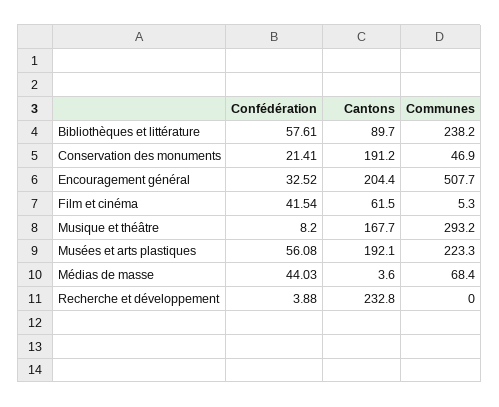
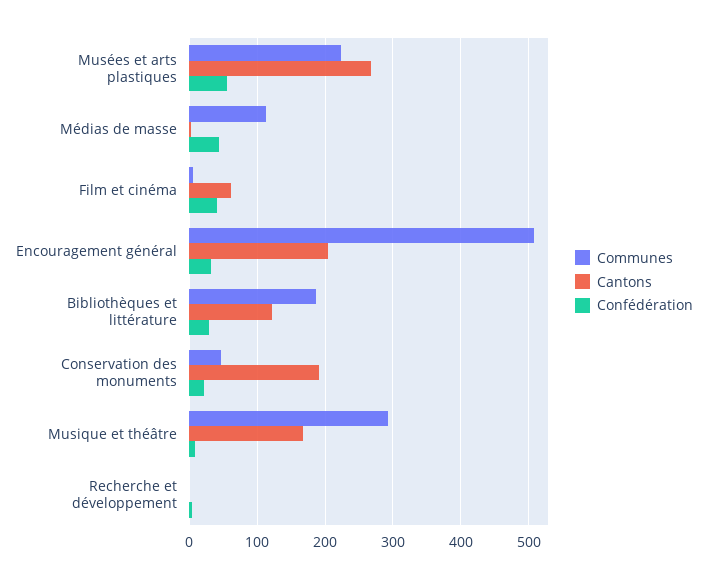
  {
    "Confédération": {
-     "Bibliothèques et littérature": 57.61,
+     "Bibliothèques et littérature": 30,
      "Conservation des monuments": 21.41,
      "Encouragement général": 32.52,
      "Film et cinéma": 41.54,
      "Musique et théâtre": 8.2,
      "Musées et arts plastiques": 56.08,
      "Médias de masse": 44.03,
      "Recherche et développement": 3.88
    },
    "Cantons": {
-     "Bibliothèques et littérature": 89.7,
+     "Bibliothèques et littérature": 120,
      "Conservation des monuments": 191.2,
      "Encouragement général": 204.4,
      "Film et cinéma": 61.5,
      "Musique et théâtre": 167.7,
-     "Musées et arts plastiques": 192.1,
+     "Musées et arts plastiques": 270,
      "Médias de masse": 3.6,
-     "Recherche et développement": 232.8
+     "Recherche et développement": 0
    },
    "Communes": {
-     "Bibliothèques et littérature": 238.2,
+     "Bibliothèques et littérature": 190,
      "Conservation des monuments": 46.9,
      "Encouragement général": 507.7,
      "Film et cinéma": 5.3,
      "Musique et théâtre": 293.2,
      "Musées et arts plastiques": 223.3,
-     "Médias de masse": 68.4,
+     "Médias de masse": 110,
      "Recherche et développement": 0
    }
  }

